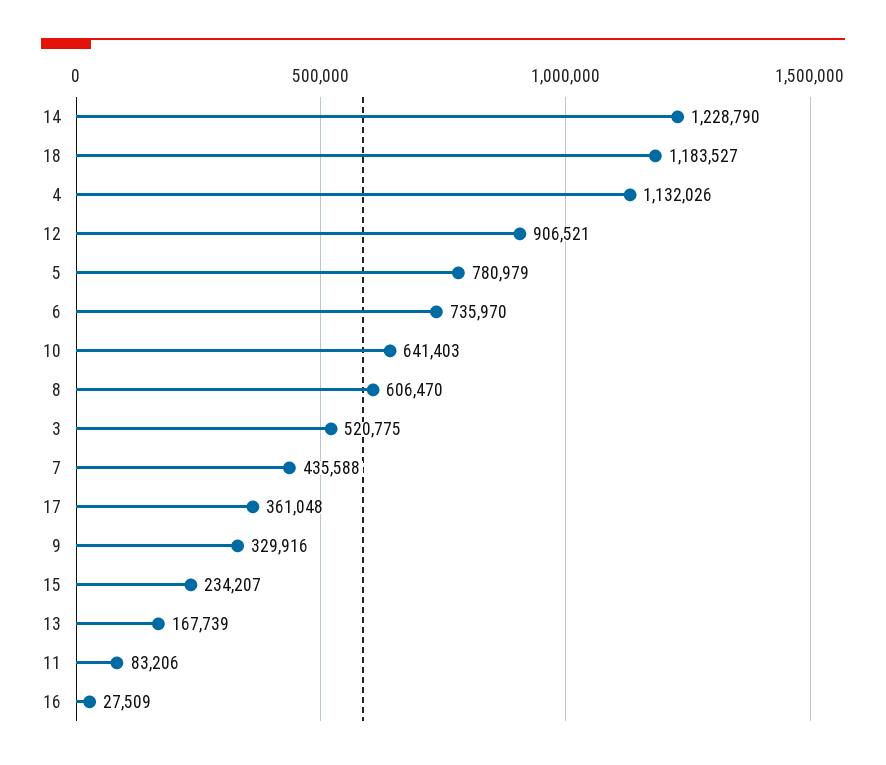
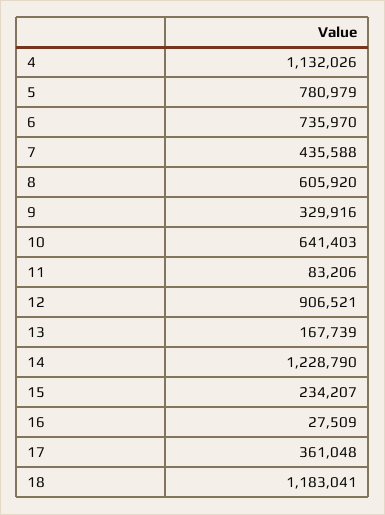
  {
    "14": 1228790,
-   "18": 1183527,
+   "18": 1183041,
    "4": 1132026,
    "12": 906521,
    "5": 780979,
    "6": 735970,
    "10": 641403,
-   "8": 606470,
+   "8": 605920,
-   "3": 520775,
    "7": 435588,
    "17": 361048,
    "9": 329916,
    "15": 234207,
    "13": 167739,
    "11": 83206,
    "16": 27509
  }

